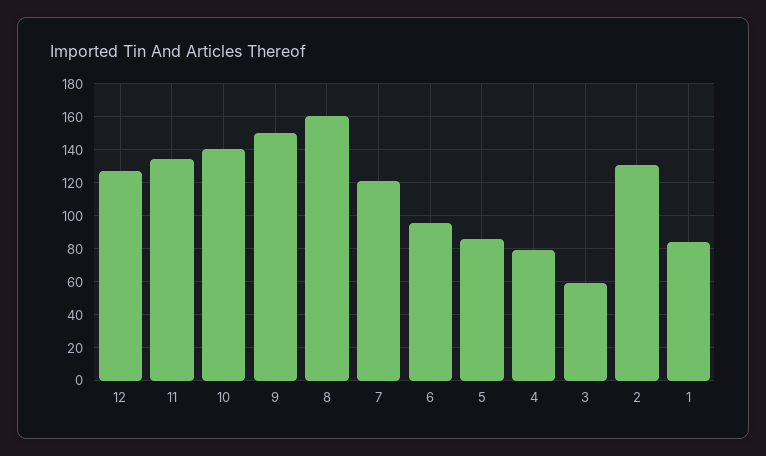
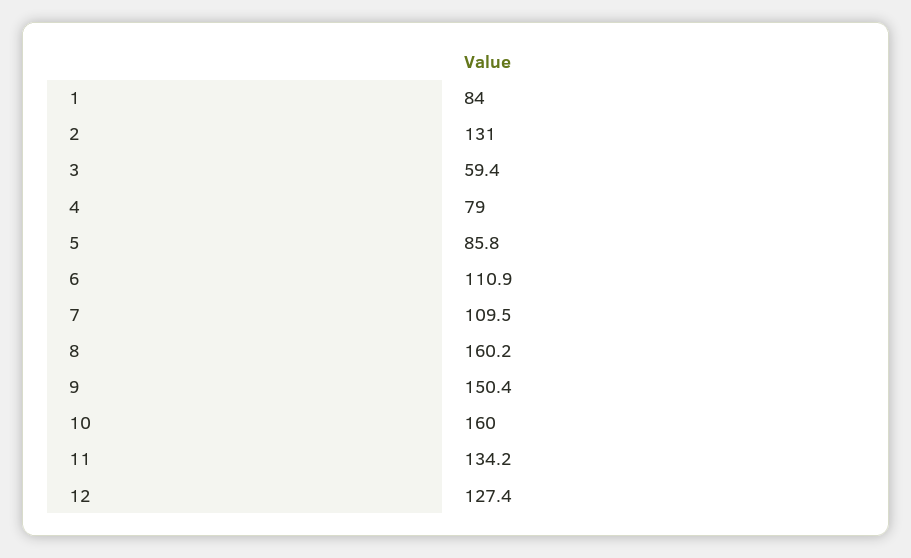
  {
    "12": 127.4,
    "11": 134.2,
-   "10": 140,
+   "10": 160,
    "9": 150.4,
    "8": 160.2,
-   "7": 120,
+   "7": 109.5,
-   "6": 95,
+   "6": 110.9,
    "5": 85.8,
    "4": 79,
    "3": 59.4,
    "2": 131,
    "1": 84
  }

